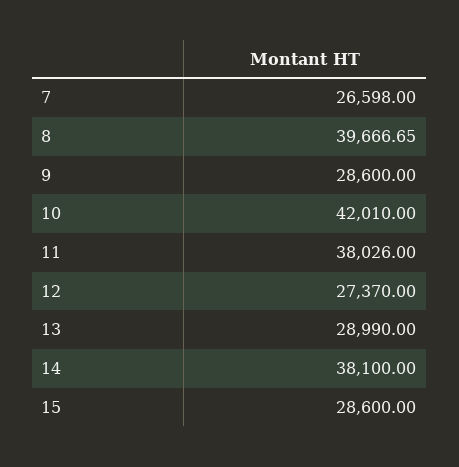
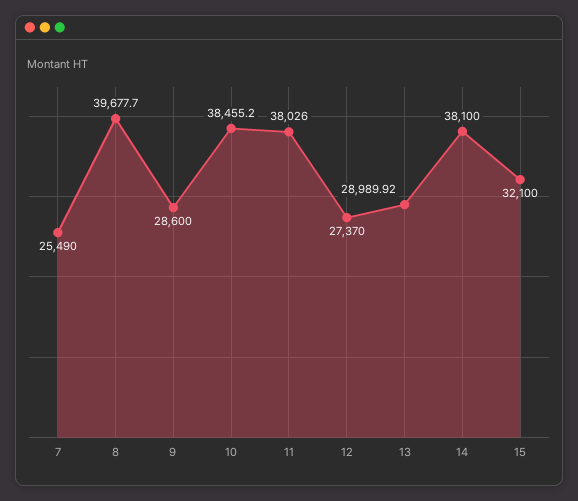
  {
-   "7": 26598,
+   "7": 25490,
-   "8": 39666.65,
+   "8": 39677.7,
    "9": 28600,
-   "10": 42010,
+   "10": 38455.2,
    "11": 38026,
    "12": 27370,
-   "13": 28990,
+   "13": 28989.92,
    "14": 38100,
-   "15": 28600
+   "15": 32100
  }

